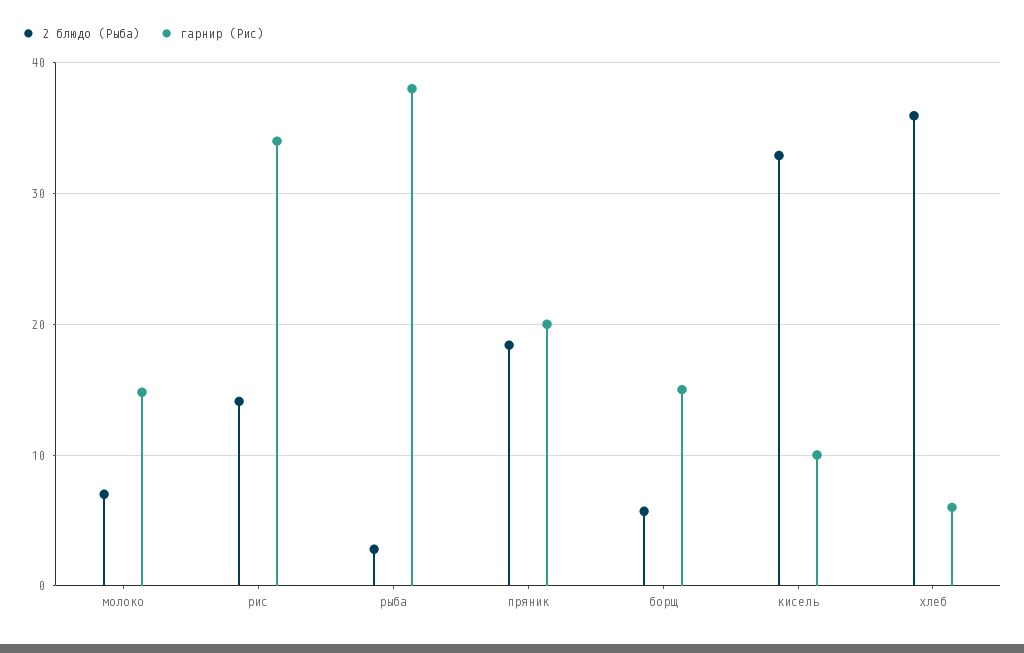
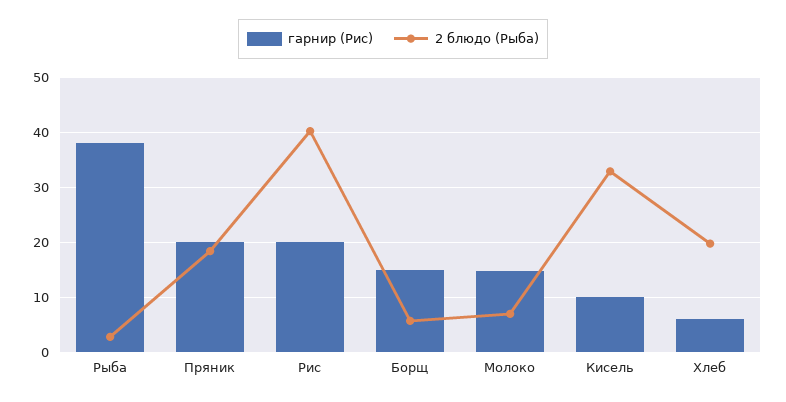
  {
    "2 блюдо (Рыба)": {
      "молоко": 7,
-     "рис": 14,
+     "рис": 40,
      "рыба": 3,
      "пряник": 18,
      "борщ": 6,
      "кисель": 33,
-     "хлеб": 36
+     "хлеб": 20
    },
    "гарнир (Рис)": {
      "молоко": 15,
-     "рис": 34,
+     "рис": 20,
      "рыба": 38,
      "пряник": 20,
      "борщ": 15,
      "кисель": 10,
      "хлеб": 6
    }
  }

